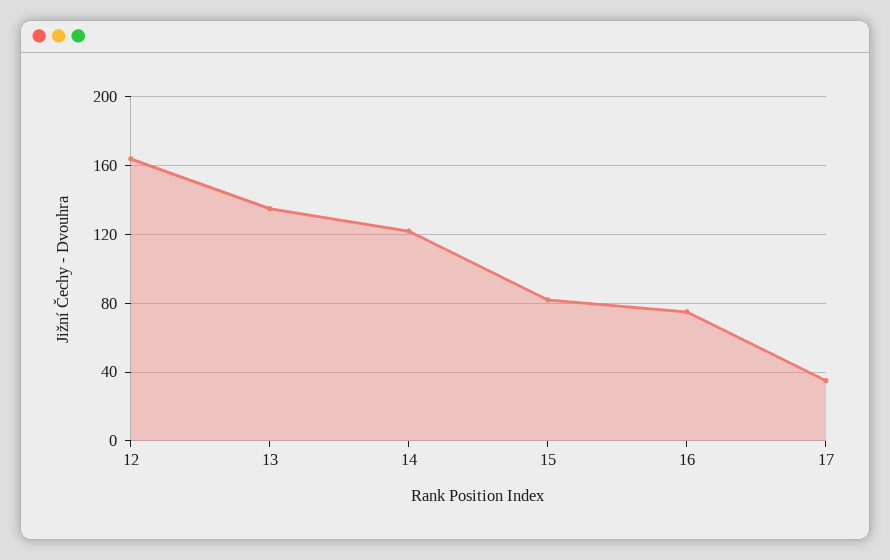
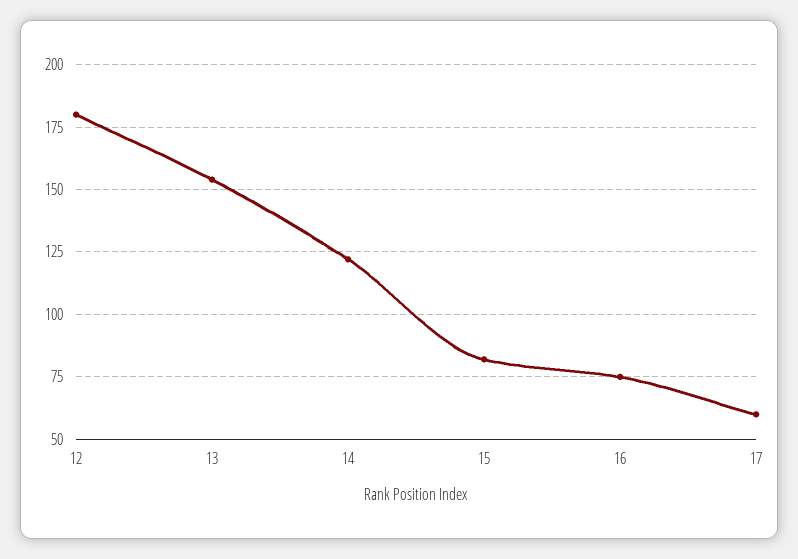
  {
-   "12": 165,
+   "12": 180,
-   "13": 135,
+   "13": 155,
    "14": 120,
    "15": 80,
    "16": 75,
-   "17": 35
+   "17": 60
  }

